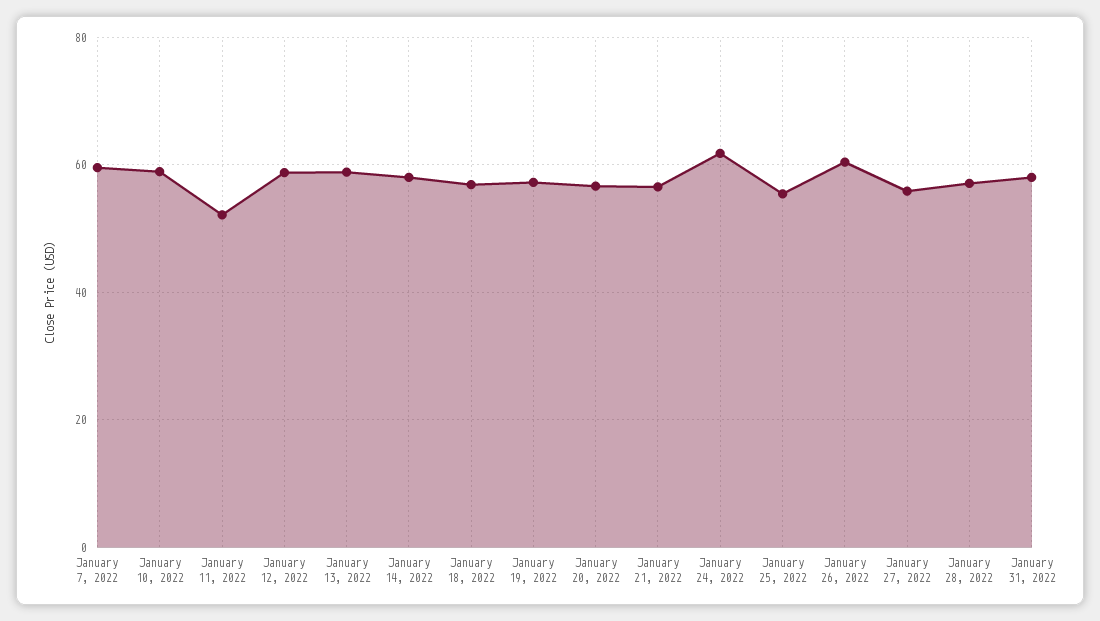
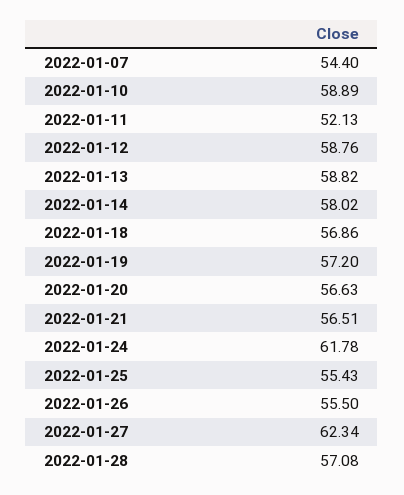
  {
-   "January 7, 2022": 60,
+   "January 7, 2022": 54.4,
    "January 10, 2022": 58.89,
    "January 11, 2022": 52.13,
    "January 12, 2022": 58.76,
    "January 13, 2022": 58.82,
    "January 14, 2022": 58.02,
    "January 18, 2022": 56.86,
    "January 19, 2022": 57.2,
    "January 20, 2022": 56.63,
    "January 21, 2022": 56.51,
    "January 24, 2022": 61.78,
    "January 25, 2022": 55.43,
-   "January 26, 2022": 60,
+   "January 26, 2022": 55.5,
-   "January 27, 2022": 56,
+   "January 27, 2022": 62.34,
-   "January 28, 2022": 57.08,
+   "January 28, 2022": 57.08
-   "January 31, 2022": 58
  }

